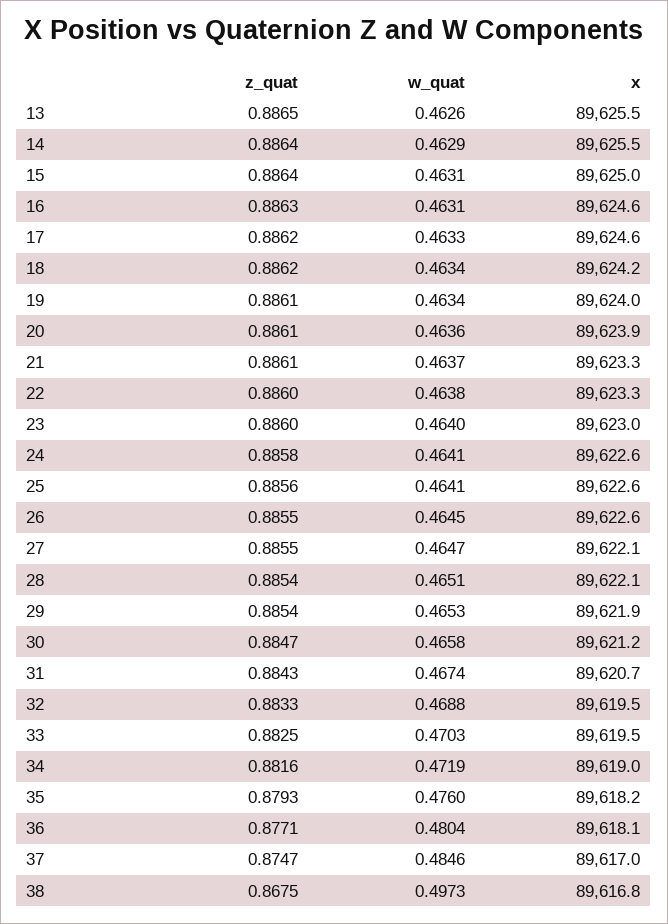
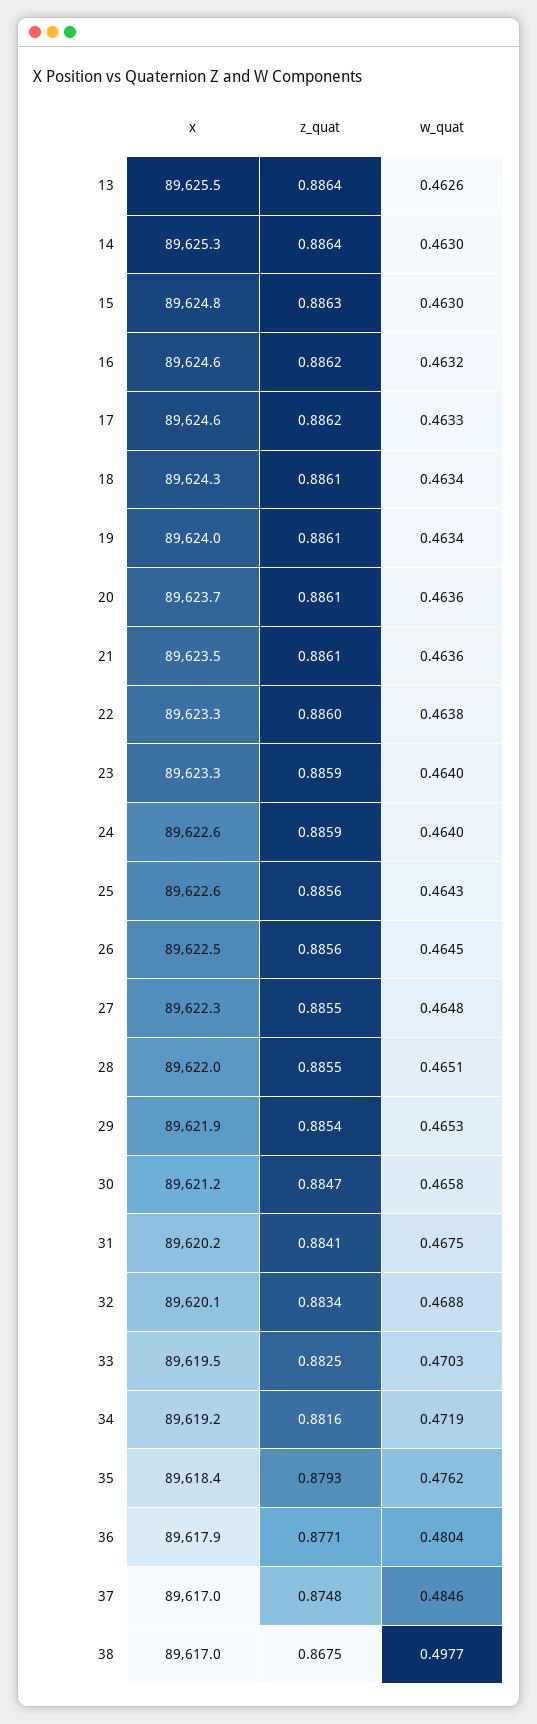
  {
    "z_quat": {
-     "13": 0.8865,
+     "13": 0.8864,
      "14": 0.8864,
-     "15": 0.8864,
+     "15": 0.8863,
-     "16": 0.8863,
+     "16": 0.8862,
      "17": 0.8862,
-     "18": 0.8862,
+     "18": 0.8861,
      "19": 0.8861,
      "20": 0.8861,
      "21": 0.8861,
      "22": 0.886,
-     "23": 0.886,
+     "23": 0.8859,
-     "24": 0.8858,
+     "24": 0.8859,
      "25": 0.8856,
-     "26": 0.8855,
+     "26": 0.8856,
      "27": 0.8855,
-     "28": 0.8854,
+     "28": 0.8855,
      "29": 0.8854,
      "30": 0.8847,
-     "31": 0.8843,
+     "31": 0.8841,
-     "32": 0.8833,
+     "32": 0.8834,
      "33": 0.8825,
      "34": 0.8816,
      "35": 0.8793,
      "36": 0.8771,
-     "37": 0.8747,
+     "37": 0.8748,
      "38": 0.8675
    },
    "w_quat": {
      "13": 0.4626,
-     "14": 0.4629,
+     "14": 0.463,
-     "15": 0.4631,
+     "15": 0.463,
-     "16": 0.4631,
+     "16": 0.4632,
      "17": 0.4633,
      "18": 0.4634,
      "19": 0.4634,
      "20": 0.4636,
-     "21": 0.4637,
+     "21": 0.4636,
      "22": 0.4638,
      "23": 0.464,
-     "24": 0.4641,
+     "24": 0.464,
-     "25": 0.4641,
+     "25": 0.4643,
      "26": 0.4645,
-     "27": 0.4647,
+     "27": 0.4648,
      "28": 0.4651,
      "29": 0.4653,
      "30": 0.4658,
-     "31": 0.4674,
+     "31": 0.4675,
      "32": 0.4688,
      "33": 0.4703,
      "34": 0.4719,
-     "35": 0.476,
+     "35": 0.4762,
      "36": 0.4804,
      "37": 0.4846,
-     "38": 0.4973
+     "38": 0.4977
    },
    "x": {
      "13": 89625.5,
-     "14": 89625.5,
+     "14": 89625.3,
-     "15": 89625,
+     "15": 89624.8,
      "16": 89624.6,
      "17": 89624.6,
-     "18": 89624.2,
+     "18": 89624.3,
      "19": 89624,
-     "20": 89623.9,
+     "20": 89623.7,
-     "21": 89623.3,
+     "21": 89623.5,
      "22": 89623.3,
-     "23": 89623,
+     "23": 89623.3,
      "24": 89622.6,
      "25": 89622.6,
-     "26": 89622.6,
+     "26": 89622.5,
-     "27": 89622.1,
+     "27": 89622.3,
-     "28": 89622.1,
+     "28": 89622,
      "29": 89621.9,
      "30": 89621.2,
-     "31": 89620.7,
+     "31": 89620.2,
-     "32": 89619.5,
+     "32": 89620.1,
      "33": 89619.5,
-     "34": 89619,
+     "34": 89619.2,
-     "35": 89618.2,
+     "35": 89618.4,
-     "36": 89618.1,
+     "36": 89617.9,
      "37": 89617,
-     "38": 89616.8
+     "38": 89617
    }
  }

